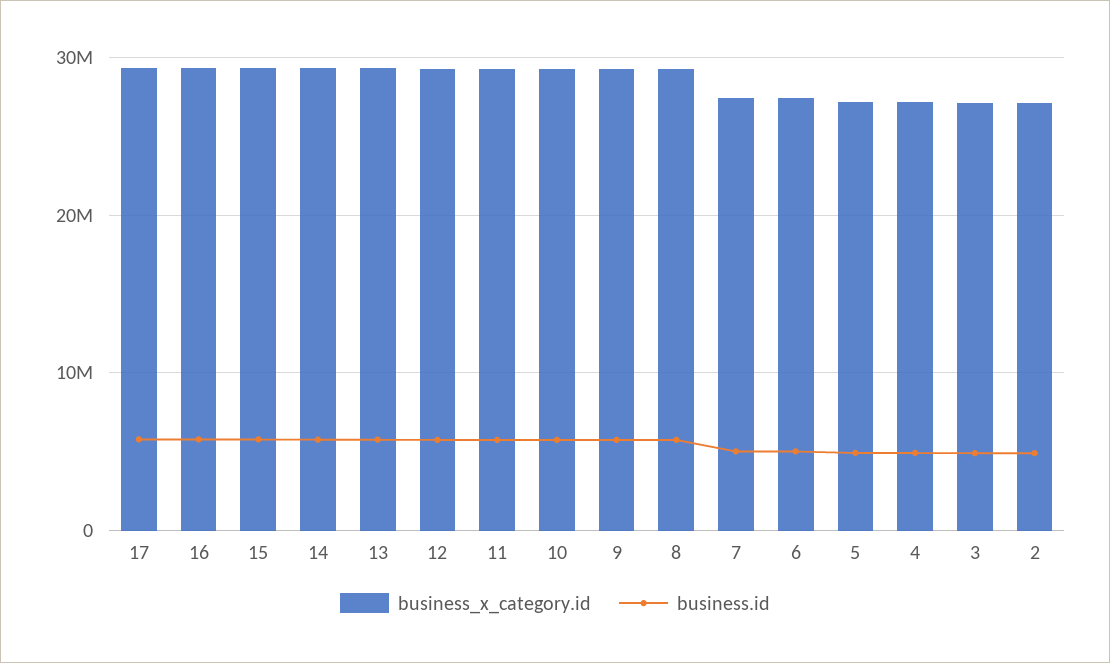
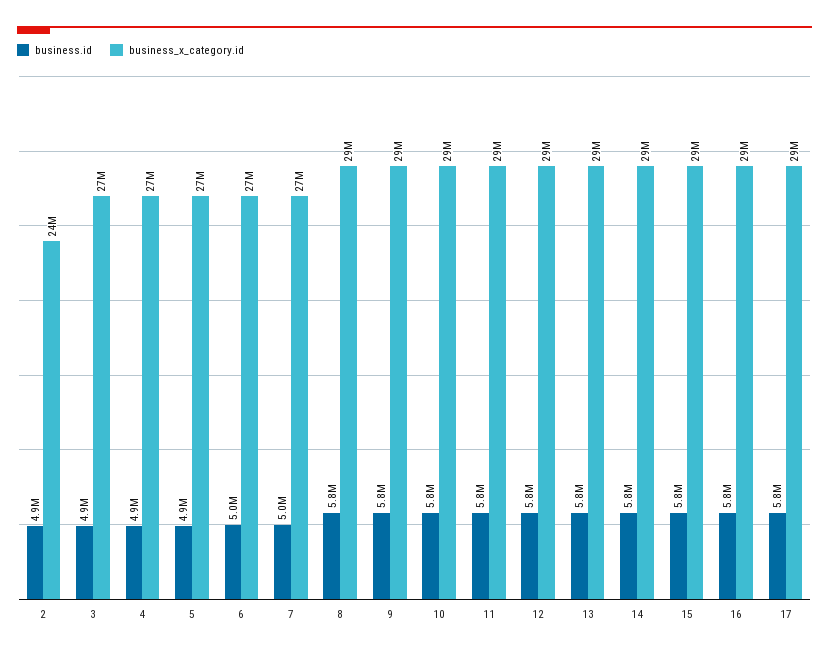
  {
    "business_x_category.id": {
      "17": 29000000,
      "16": 29000000,
      "15": 29000000,
      "14": 29000000,
      "13": 29000000,
      "12": 29000000,
      "11": 29000000,
      "10": 29000000,
      "9": 29000000,
      "8": 29000000,
      "7": 27000000,
      "6": 27000000,
      "5": 27000000,
      "4": 27000000,
      "3": 27000000,
-     "2": 27000000
+     "2": 24000000
    },
    "business.id": {
      "17": 5800000,
      "16": 5800000,
      "15": 5800000,
      "14": 5800000,
      "13": 5800000,
      "12": 5800000,
      "11": 5800000,
      "10": 5800000,
      "9": 5800000,
      "8": 5800000,
      "7": 5000000,
      "6": 5000000,
      "5": 4900000,
      "4": 4900000,
      "3": 4900000,
      "2": 4900000
    }
  }

